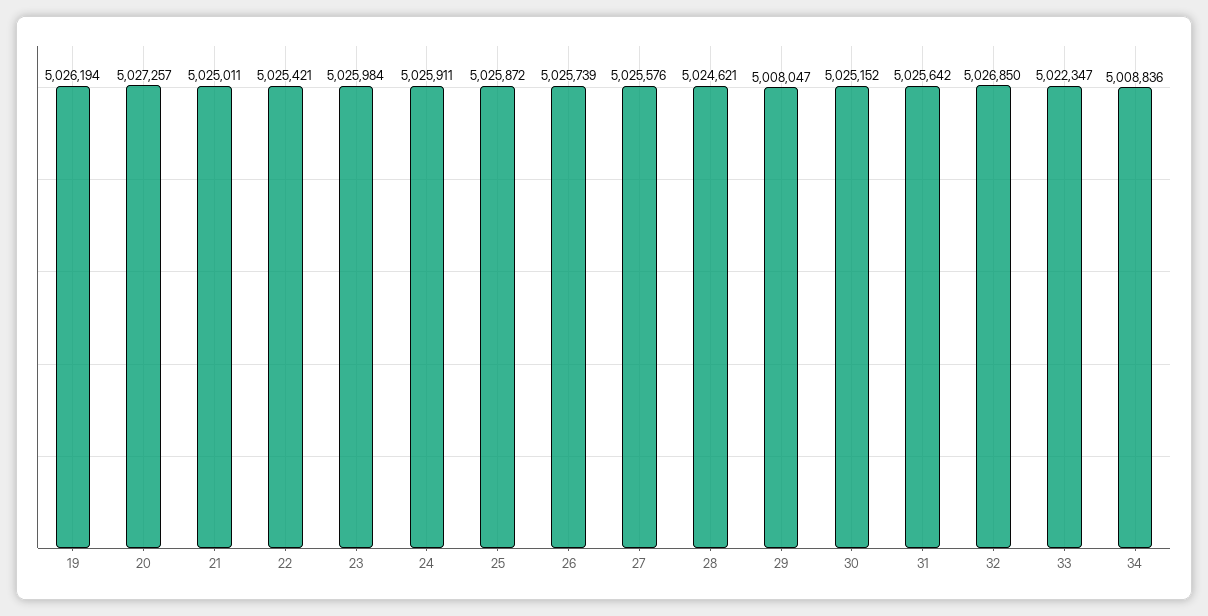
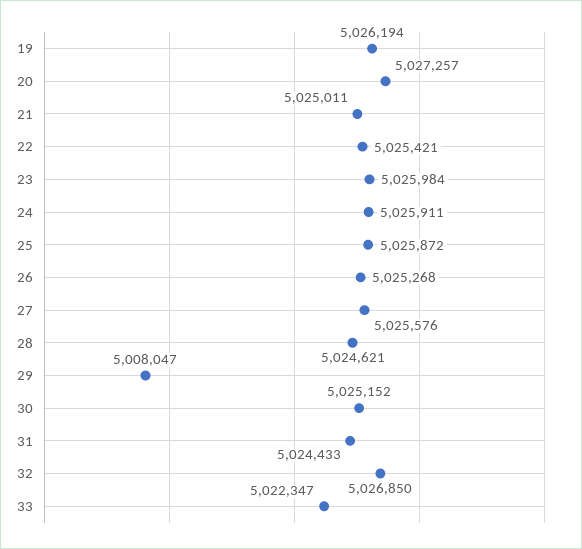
  {
    "19": 5026194,
    "20": 5027257,
    "21": 5025011,
    "22": 5025421,
    "23": 5025984,
    "24": 5025911,
    "25": 5025872,
-   "26": 5025739,
+   "26": 5025268,
    "27": 5025576,
    "28": 5024621,
    "29": 5008047,
    "30": 5025152,
-   "31": 5025642,
+   "31": 5024433,
    "32": 5026850,
-   "33": 5022347,
+   "33": 5022347
-   "34": 5008836
  }

